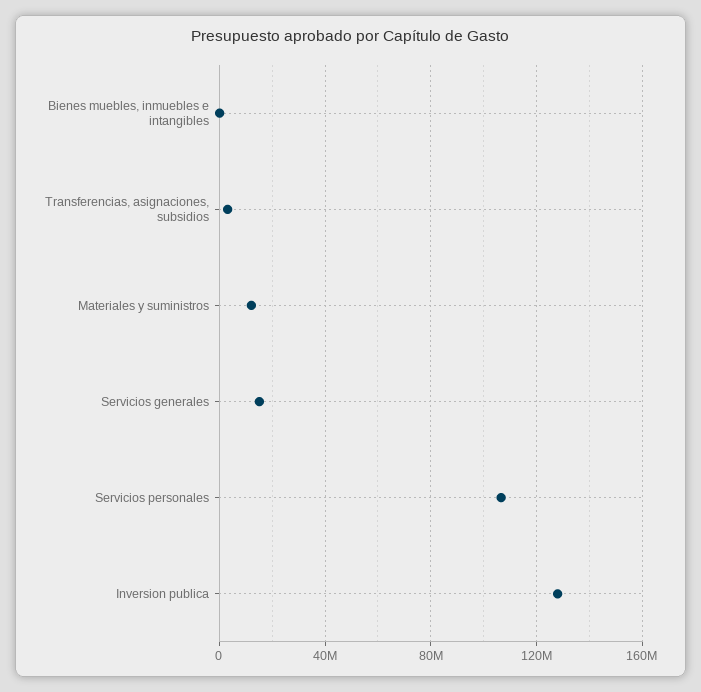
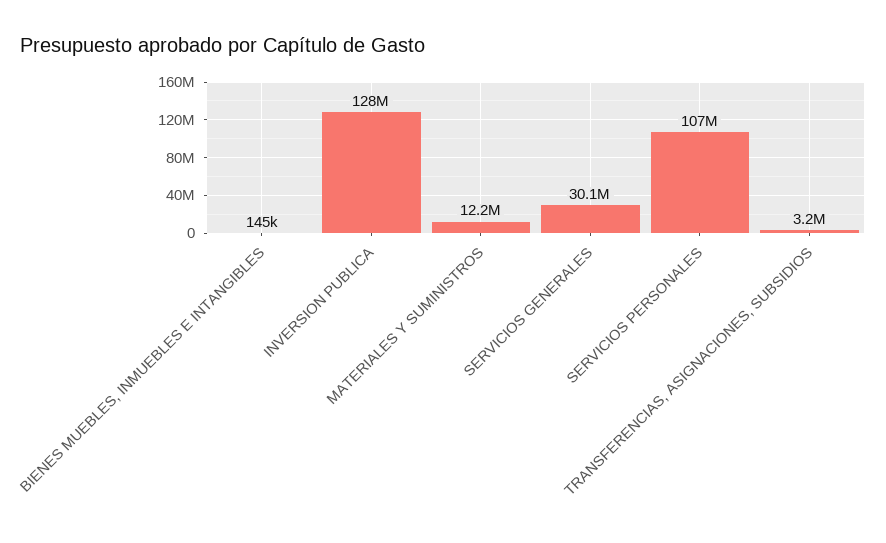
  {
    "Bienes muebles, inmuebles e intangibles": 145000,
    "Transferencias, asignaciones, subsidios": 3200000,
    "Materiales y suministros": 12200000,
-   "Servicios generales": 15000000,
+   "Servicios generales": 30100000,
    "Servicios personales": 107000000,
    "Inversion publica": 128000000
  }

